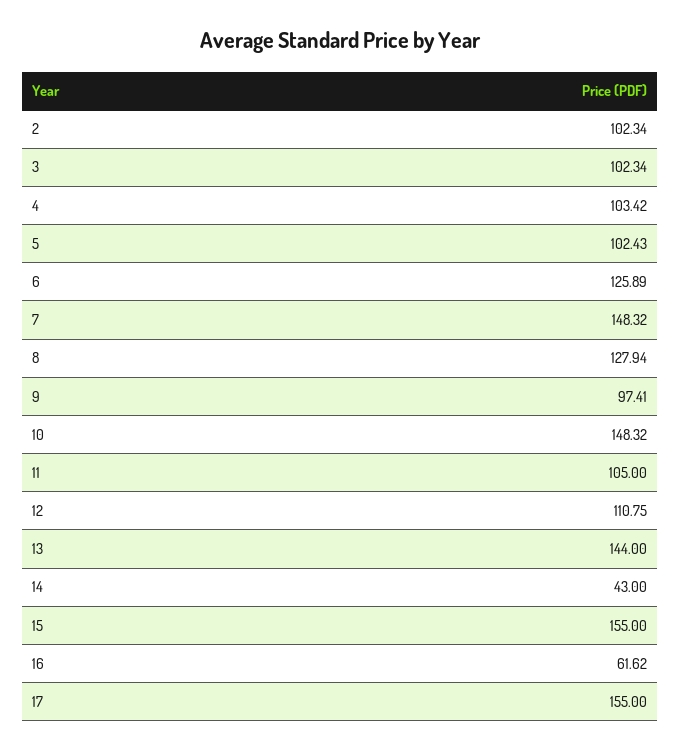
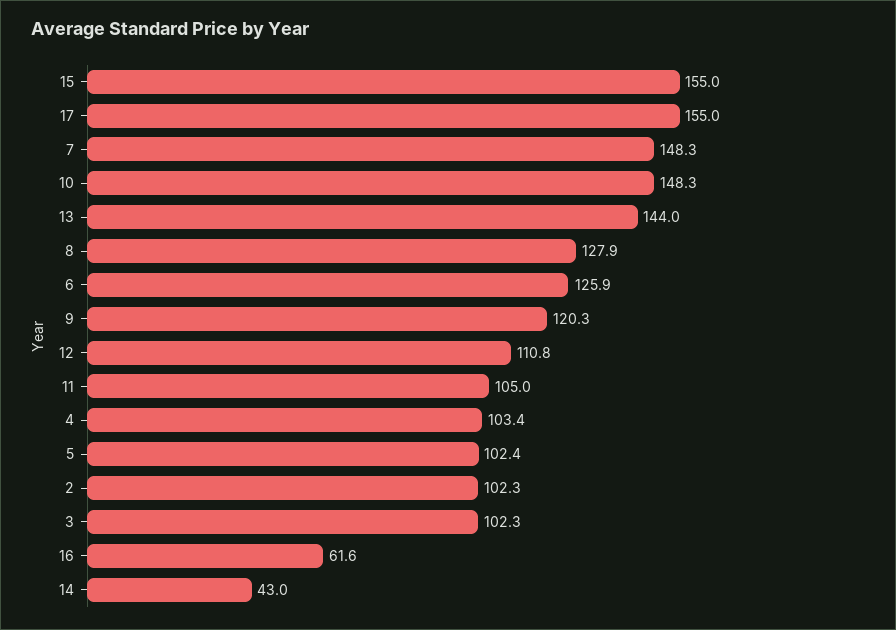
  {
    "2": 102.34,
    "3": 102.34,
    "4": 103.42,
    "5": 102.43,
    "6": 125.89,
    "7": 148.32,
    "8": 127.94,
-   "9": 97.41,
+   "9": 120.3,
    "10": 148.32,
    "11": 105,
    "12": 110.75,
    "13": 144,
    "14": 43,
    "15": 155,
    "16": 61.62,
    "17": 155
  }

